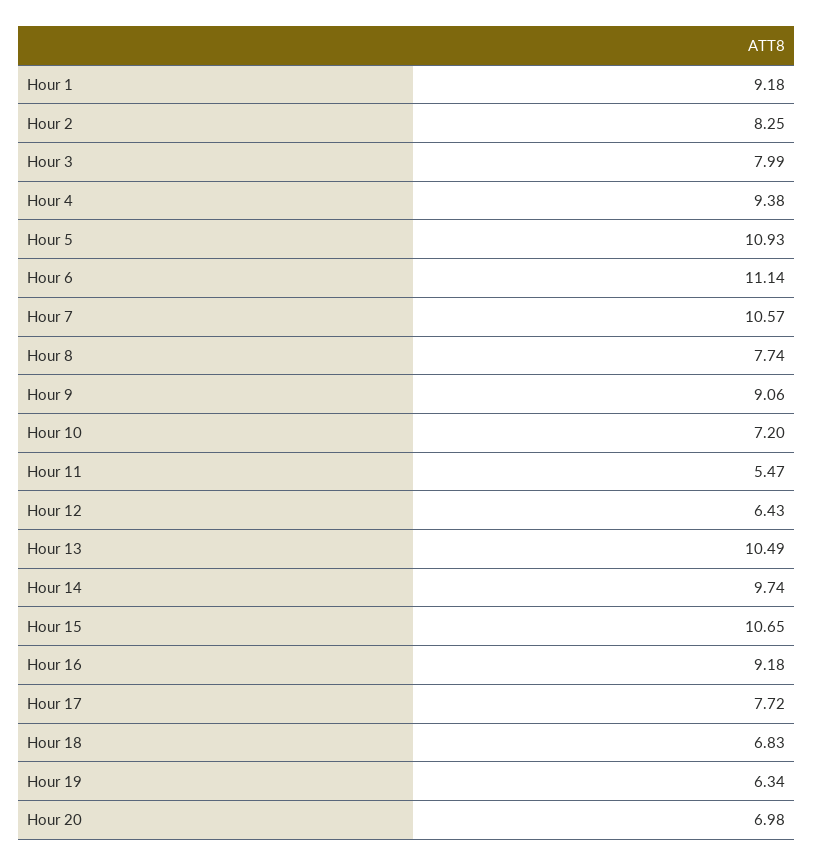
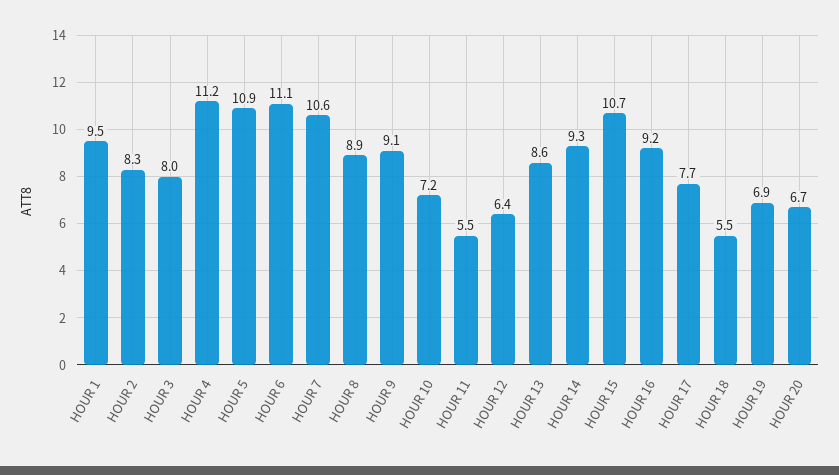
  {
-   "Hour 1": 9.18,
+   "Hour 1": 9.5,
    "Hour 2": 8.25,
    "Hour 3": 7.99,
-   "Hour 4": 9.38,
+   "Hour 4": 11.2,
    "Hour 5": 10.93,
    "Hour 6": 11.14,
    "Hour 7": 10.57,
-   "Hour 8": 7.74,
+   "Hour 8": 8.9,
    "Hour 9": 9.06,
    "Hour 10": 7.2,
    "Hour 11": 5.47,
    "Hour 12": 6.43,
-   "Hour 13": 10.49,
+   "Hour 13": 8.6,
-   "Hour 14": 9.74,
+   "Hour 14": 9.3,
    "Hour 15": 10.65,
    "Hour 16": 9.18,
    "Hour 17": 7.72,
-   "Hour 18": 6.83,
+   "Hour 18": 5.5,
-   "Hour 19": 6.34,
+   "Hour 19": 6.9,
-   "Hour 20": 6.98
+   "Hour 20": 6.7
  }

